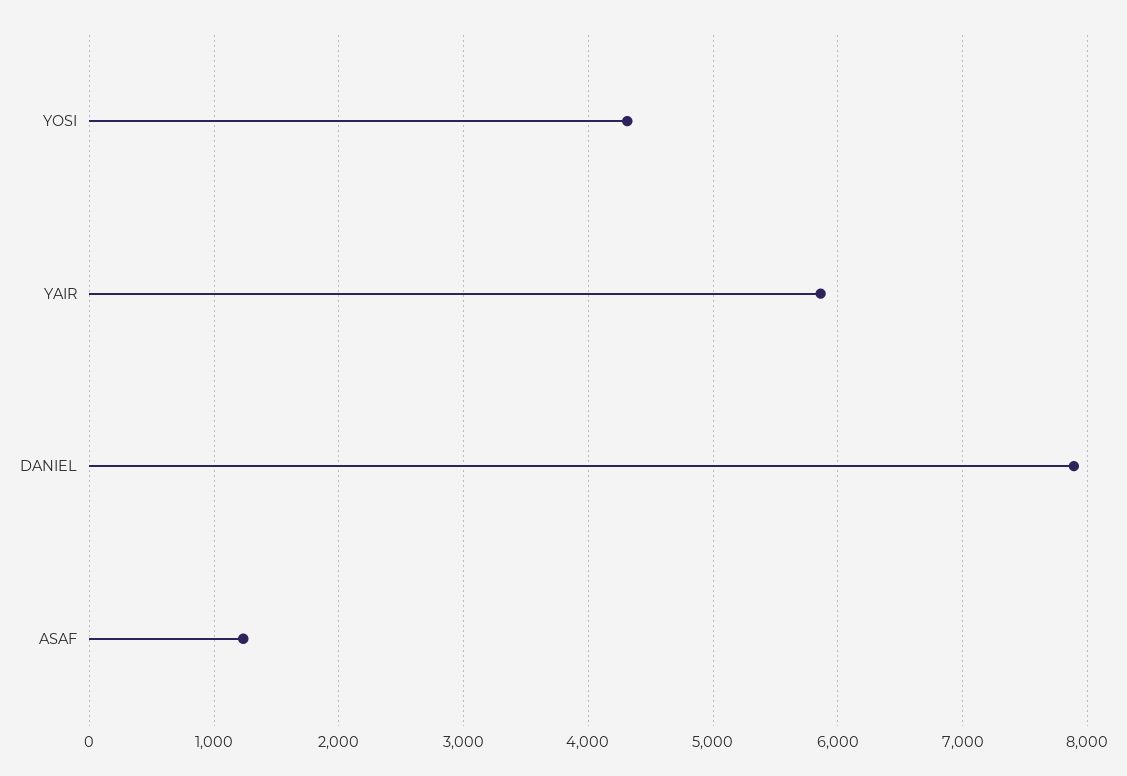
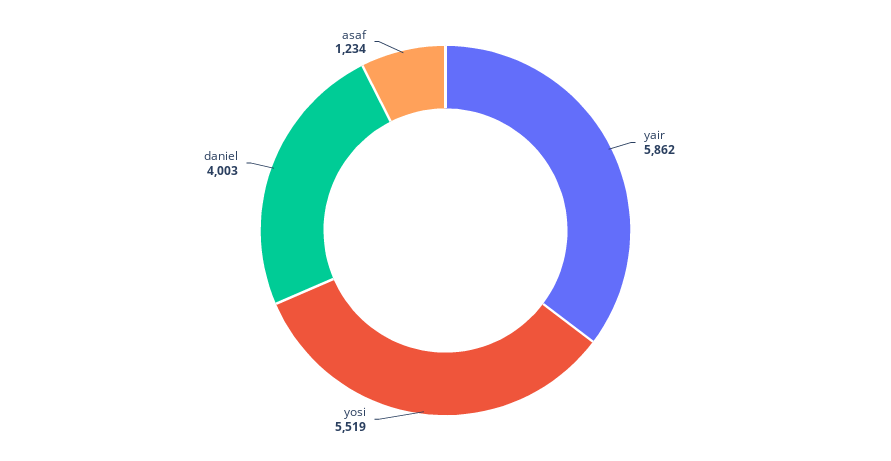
  {
-   "YOSI": 4300,
+   "YOSI": 5519,
    "YAIR": 5862,
-   "DANIEL": 7900,
+   "DANIEL": 4003,
    "ASAF": 1234
  }

